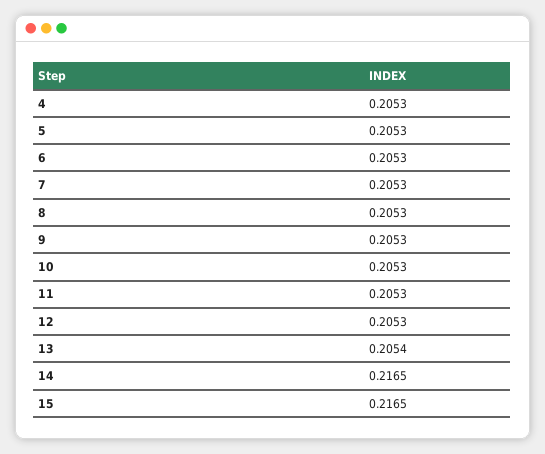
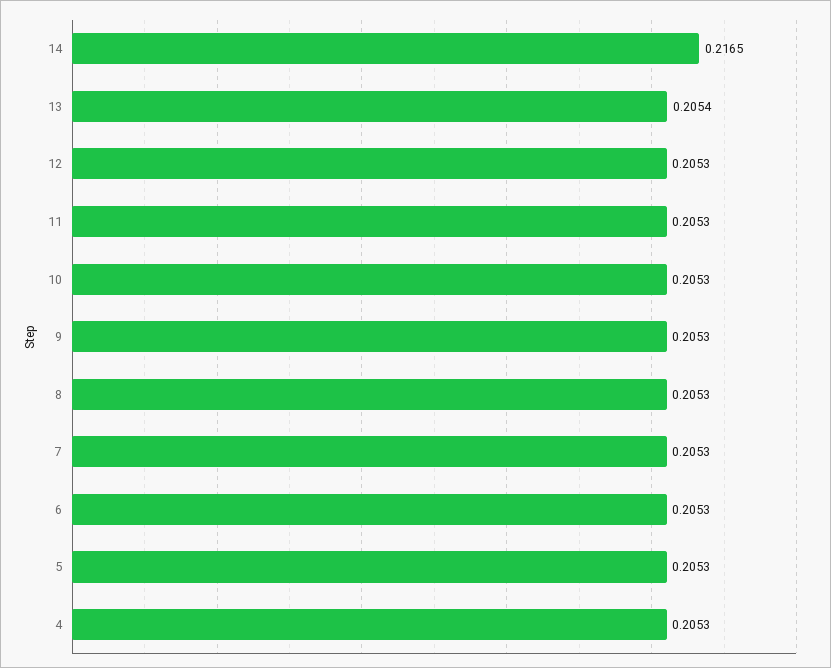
  {
    "4": 0.2053,
    "5": 0.2053,
    "6": 0.2053,
    "7": 0.2053,
    "8": 0.2053,
    "9": 0.2053,
    "10": 0.2053,
    "11": 0.2053,
    "12": 0.2053,
    "13": 0.2054,
-   "14": 0.2165,
+   "14": 0.2165
-   "15": 0.2165
  }

